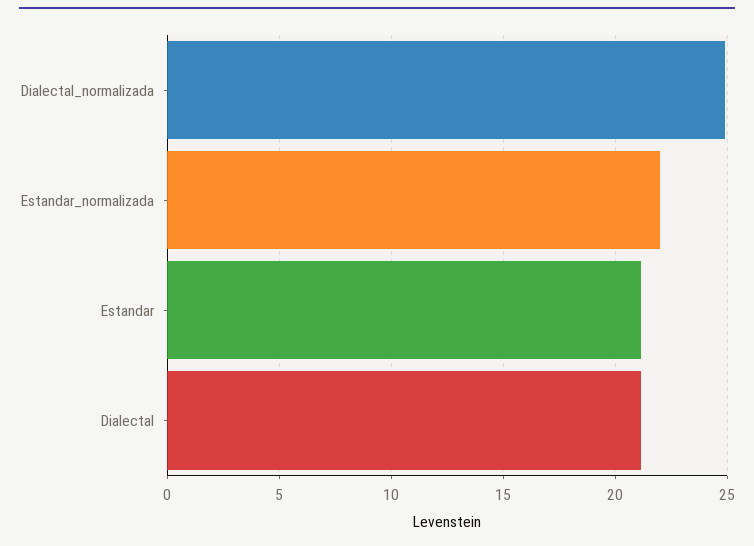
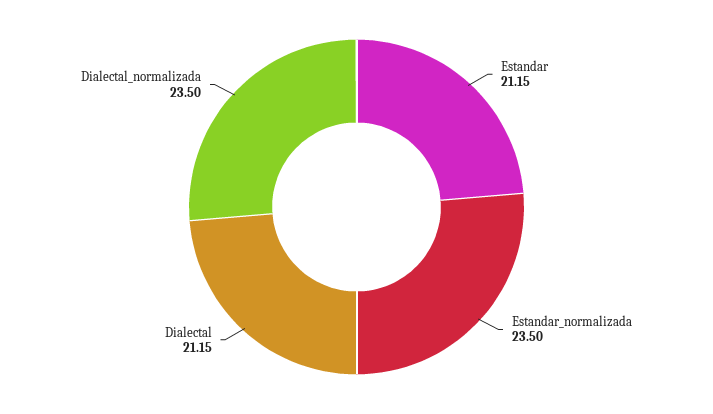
  {
-   "Dialectal_normalizada": 25,
+   "Dialectal_normalizada": 23.5,
-   "Estandar_normalizada": 22,
+   "Estandar_normalizada": 23.5,
    "Estandar": 21.15,
    "Dialectal": 21.15
  }

